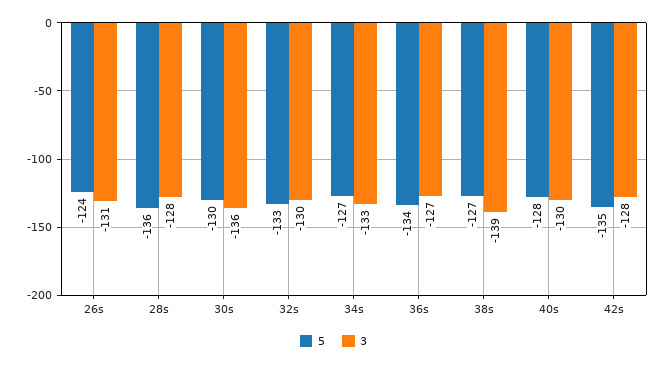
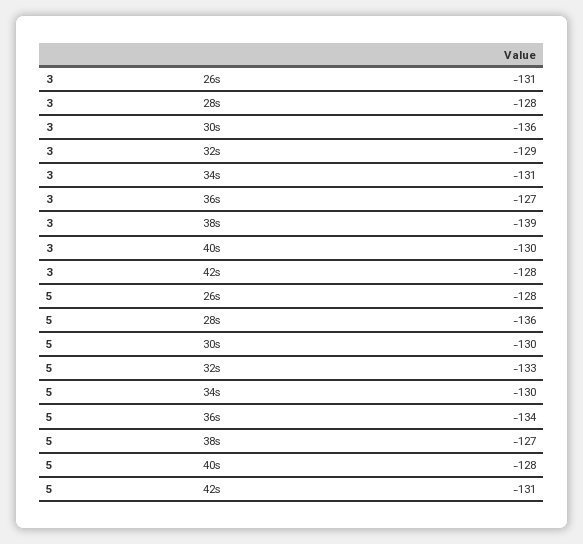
  {
    "5": {
-     "26s": -124,
+     "26s": -128,
      "28s": -136,
      "30s": -130,
      "32s": -133,
-     "34s": -127,
+     "34s": -130,
      "36s": -134,
      "38s": -127,
      "40s": -128,
-     "42s": -135
+     "42s": -131
    },
    "3": {
      "26s": -131,
      "28s": -128,
      "30s": -136,
-     "32s": -130,
+     "32s": -129,
-     "34s": -133,
+     "34s": -131,
      "36s": -127,
      "38s": -139,
      "40s": -130,
      "42s": -128
    }
  }

